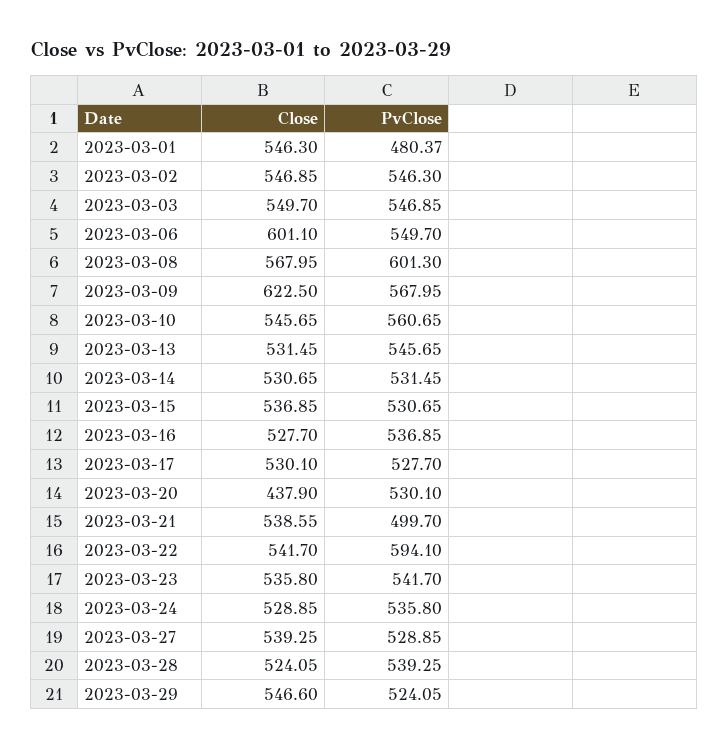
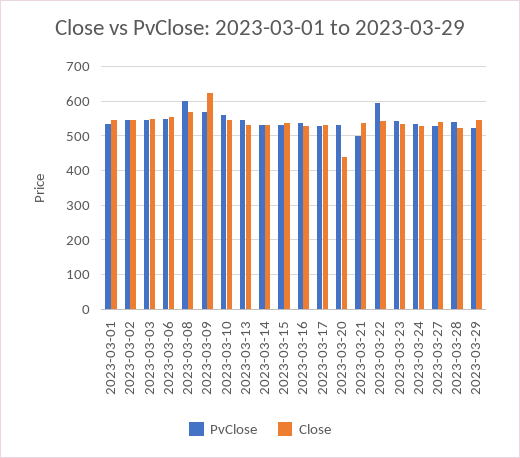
  {
    "Close": {
      "2023-03-01": 546.3,
      "2023-03-02": 546.85,
      "2023-03-03": 549.7,
-     "2023-03-06": 601.1,
+     "2023-03-06": 560,
      "2023-03-08": 567.95,
      "2023-03-09": 622.5,
      "2023-03-10": 545.65,
      "2023-03-13": 531.45,
      "2023-03-14": 530.65,
      "2023-03-15": 536.85,
      "2023-03-16": 527.7,
      "2023-03-17": 530.1,
      "2023-03-20": 437.9,
      "2023-03-21": 538.55,
      "2023-03-22": 541.7,
      "2023-03-23": 535.8,
      "2023-03-24": 528.85,
      "2023-03-27": 539.25,
      "2023-03-28": 524.05,
      "2023-03-29": 546.6
    },
    "PvClose": {
-     "2023-03-01": 480.37,
+     "2023-03-01": 540,
      "2023-03-02": 546.3,
      "2023-03-03": 546.85,
      "2023-03-06": 549.7,
      "2023-03-08": 601.3,
      "2023-03-09": 567.95,
      "2023-03-10": 560.65,
      "2023-03-13": 545.65,
      "2023-03-14": 531.45,
      "2023-03-15": 530.65,
      "2023-03-16": 536.85,
      "2023-03-17": 527.7,
      "2023-03-20": 530.1,
      "2023-03-21": 499.7,
      "2023-03-22": 594.1,
      "2023-03-23": 541.7,
      "2023-03-24": 535.8,
      "2023-03-27": 528.85,
      "2023-03-28": 539.25,
      "2023-03-29": 524.05
    }
  }

